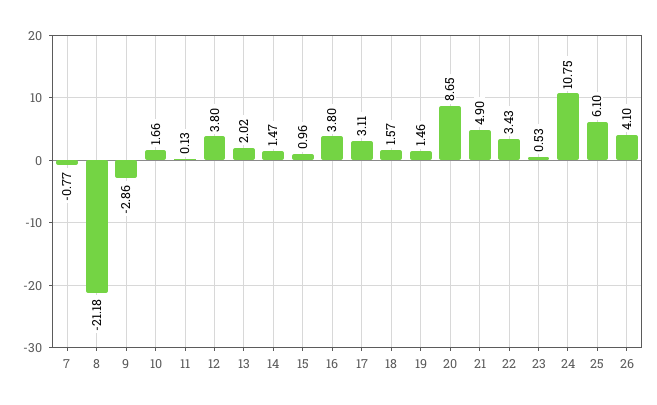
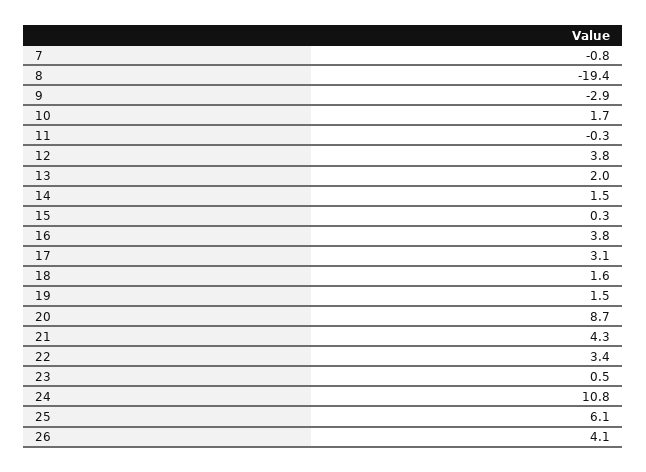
  {
    "7": -0.77,
-   "8": -21.18,
+   "8": -19.4,
    "9": -2.86,
    "10": 1.66,
-   "11": 0.13,
+   "11": -0.3,
    "12": 3.8,
    "13": 2.02,
    "14": 1.47,
-   "15": 0.96,
+   "15": 0.3,
    "16": 3.8,
    "17": 3.11,
    "18": 1.57,
    "19": 1.46,
    "20": 8.65,
-   "21": 4.9,
+   "21": 4.3,
    "22": 3.43,
    "23": 0.53,
    "24": 10.75,
    "25": 6.1,
    "26": 4.1
  }

